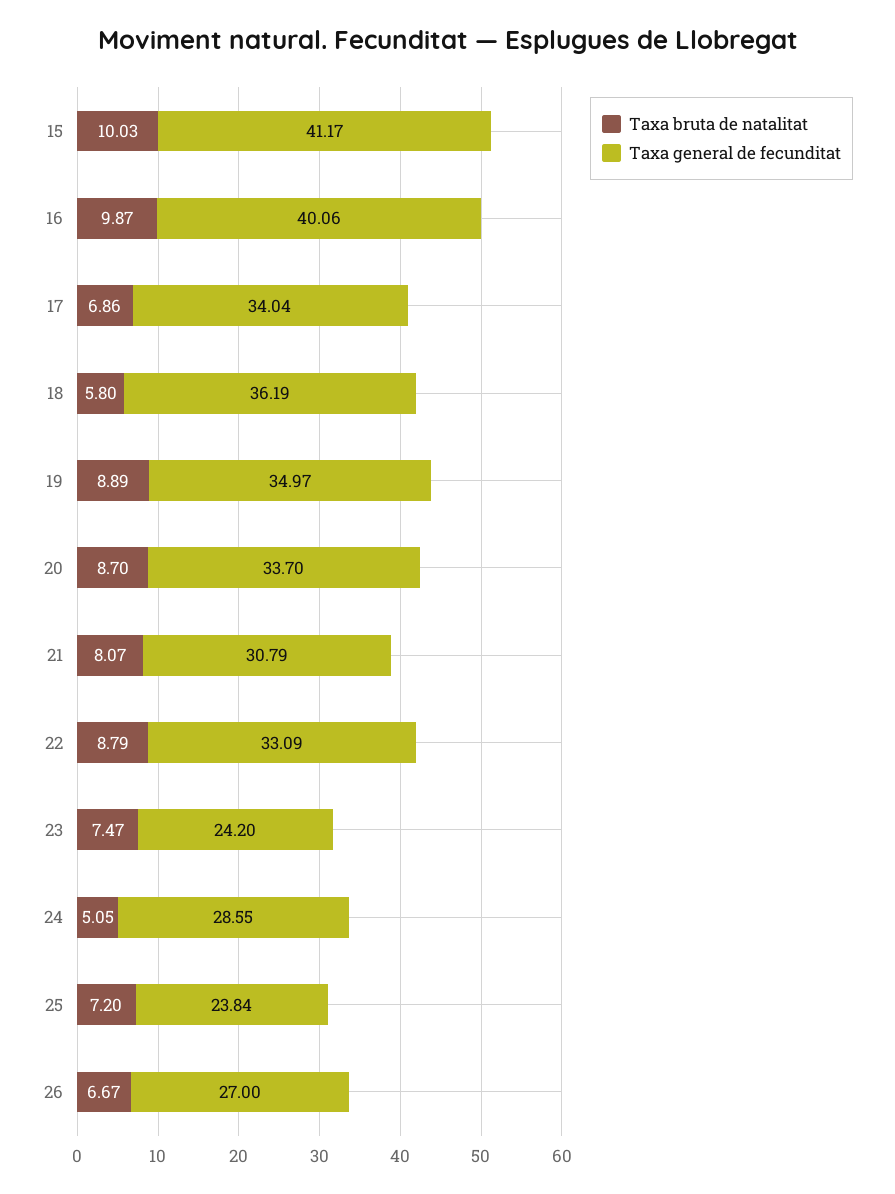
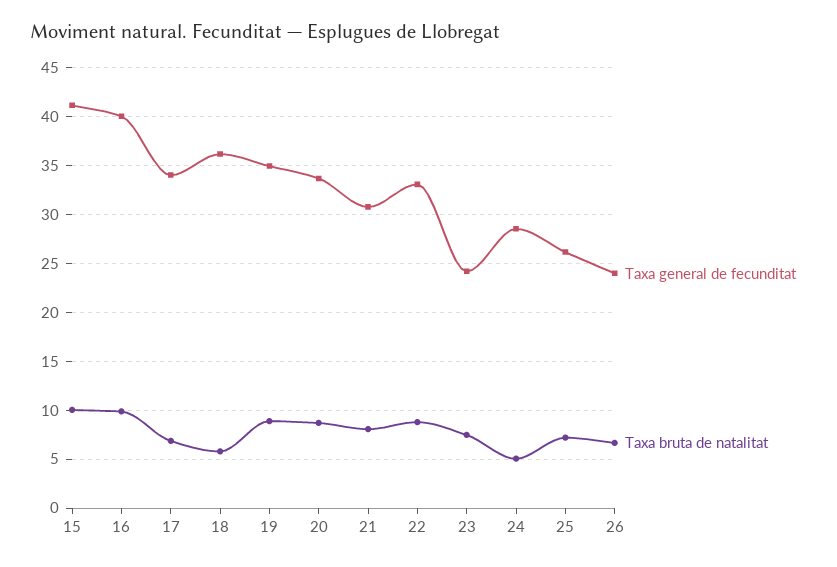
  {
    "Taxa bruta de natalitat": {
      "15": 10.03,
      "16": 9.87,
      "17": 6.86,
      "18": 5.8,
      "19": 8.89,
      "20": 8.7,
      "21": 8.07,
      "22": 8.79,
      "23": 7.47,
      "24": 5.05,
      "25": 7.2,
      "26": 6.67
    },
    "Taxa general de fecunditat": {
      "15": 41.17,
      "16": 40.06,
      "17": 34.04,
      "18": 36.19,
      "19": 34.97,
      "20": 33.7,
      "21": 30.79,
      "22": 33.09,
      "23": 24.2,
      "24": 28.55,
-     "25": 23.84,
+     "25": 26,
-     "26": 27
+     "26": 24
    }
  }

